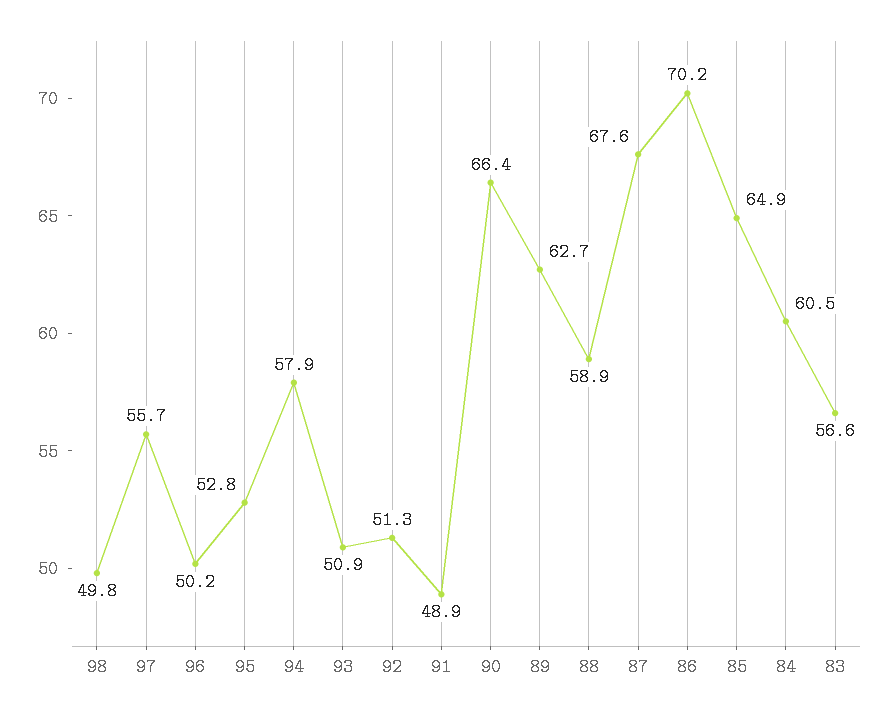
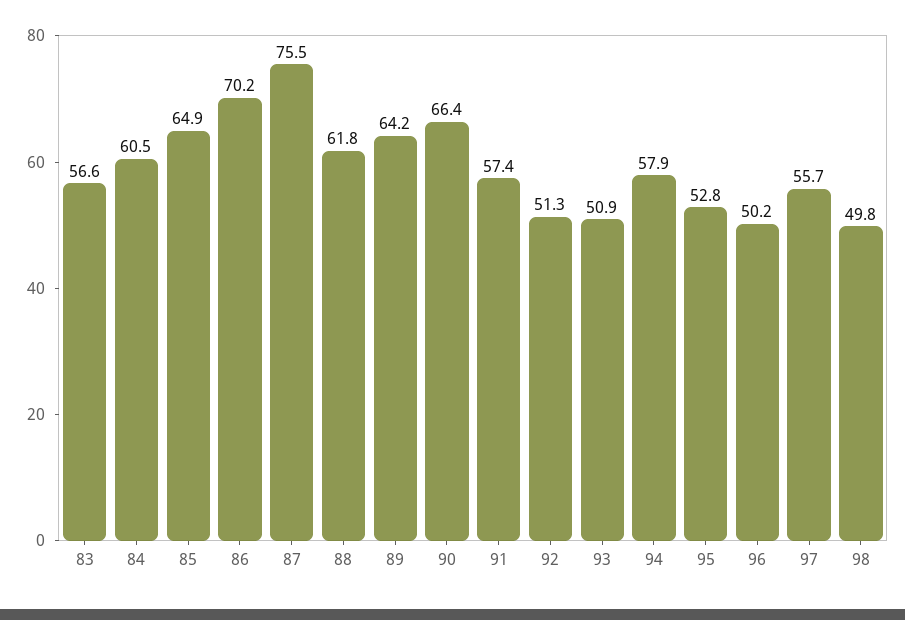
  {
    "98": 49.8,
    "97": 55.7,
    "96": 50.2,
    "95": 52.8,
    "94": 57.9,
    "93": 50.9,
    "92": 51.3,
-   "91": 48.9,
+   "91": 57.4,
    "90": 66.4,
-   "89": 62.7,
+   "89": 64.2,
-   "88": 58.9,
+   "88": 61.8,
-   "87": 67.6,
+   "87": 75.5,
    "86": 70.2,
    "85": 64.9,
    "84": 60.5,
    "83": 56.6
  }

